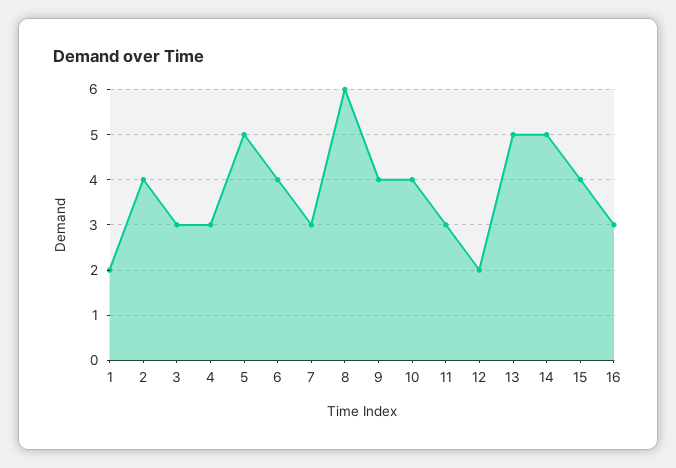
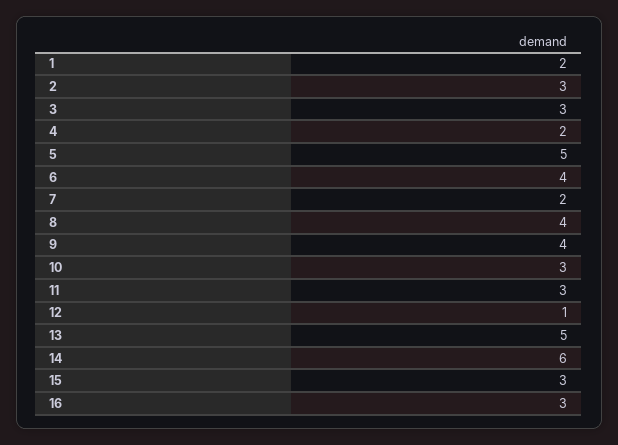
  {
    "1": 2,
-   "2": 4,
+   "2": 3,
    "3": 3,
-   "4": 3,
+   "4": 2,
    "5": 5,
    "6": 4,
-   "7": 3,
+   "7": 2,
-   "8": 6,
+   "8": 4,
    "9": 4,
-   "10": 4,
+   "10": 3,
    "11": 3,
-   "12": 2,
+   "12": 1,
    "13": 5,
-   "14": 5,
+   "14": 6,
-   "15": 4,
+   "15": 3,
    "16": 3
  }

